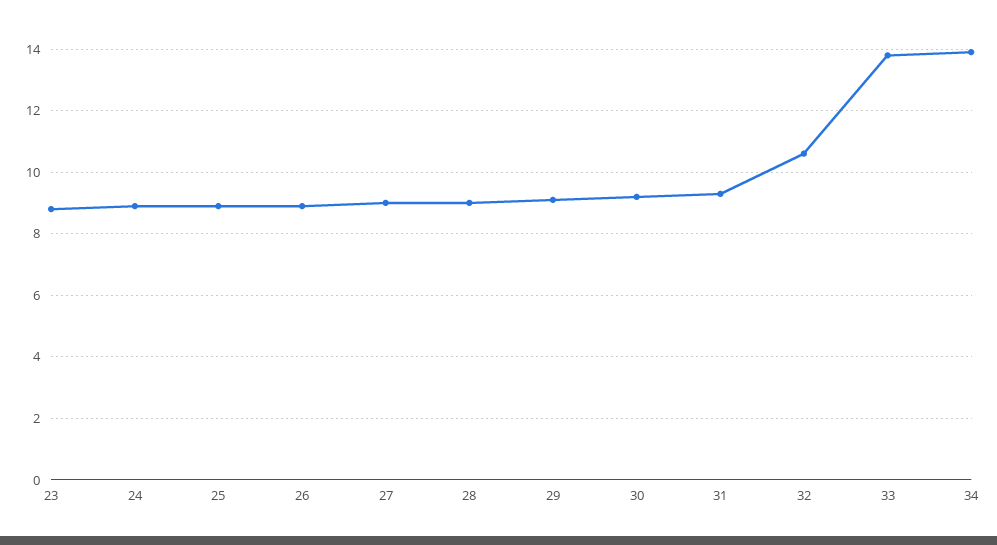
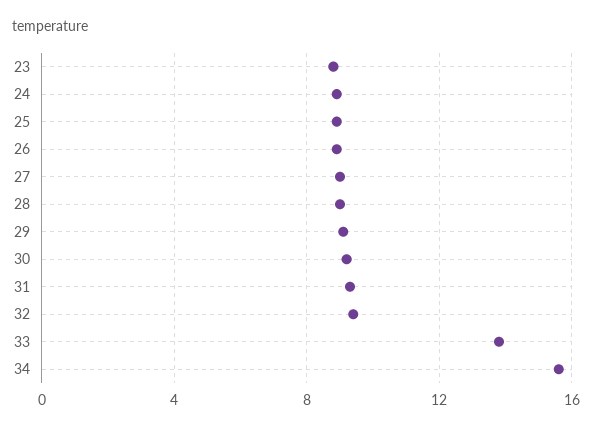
  {
    "23": 9,
    "24": 9,
    "25": 9,
    "26": 9,
    "27": 9,
    "28": 9,
    "29": 9,
    "30": 9,
    "31": 9.5,
-   "32": 10.5,
+   "32": 9.5,
    "33": 14,
-   "34": 14
+   "34": 15.5
  }

